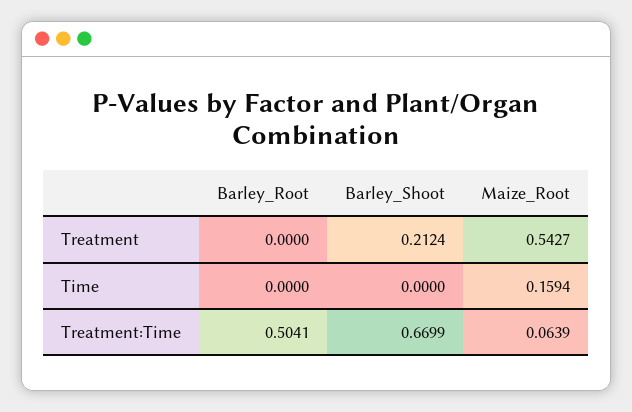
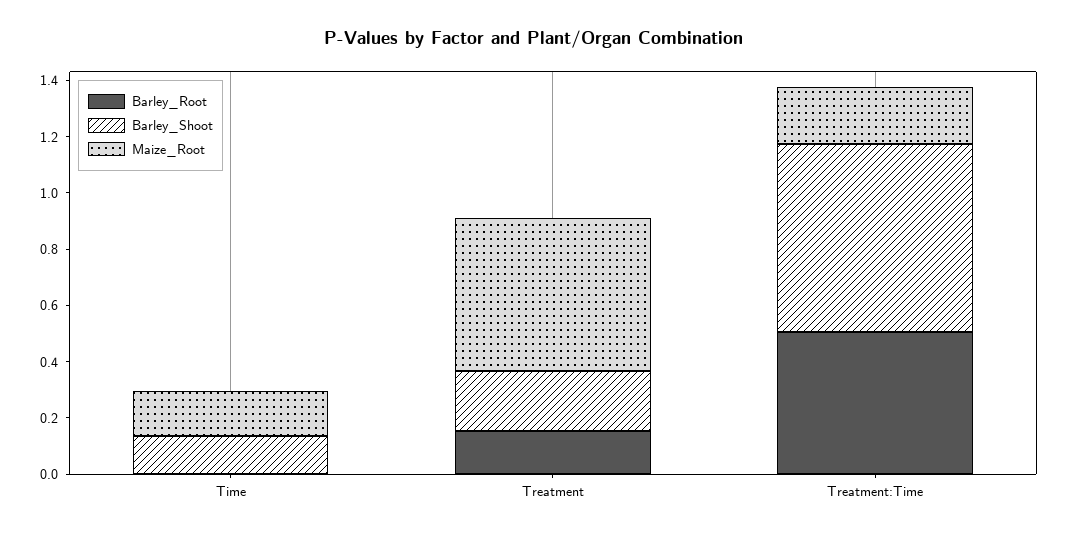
  {
    "Barley_Root": {
-     "Treatment": 0,
+     "Treatment": 0.15,
      "Time": 0,
      "Treatment:Time": 0.5041
    },
    "Barley_Shoot": {
      "Treatment": 0.2124,
-     "Time": 0,
+     "Time": 0.15,
      "Treatment:Time": 0.6699
    },
    "Maize_Root": {
      "Treatment": 0.5427,
      "Time": 0.1594,
-     "Treatment:Time": 0.0639
+     "Treatment:Time": 0.2
    }
  }

